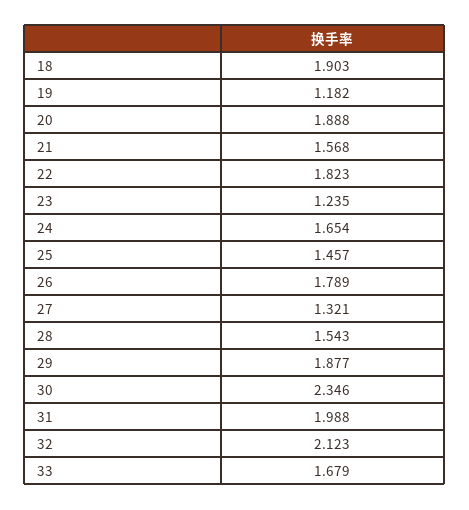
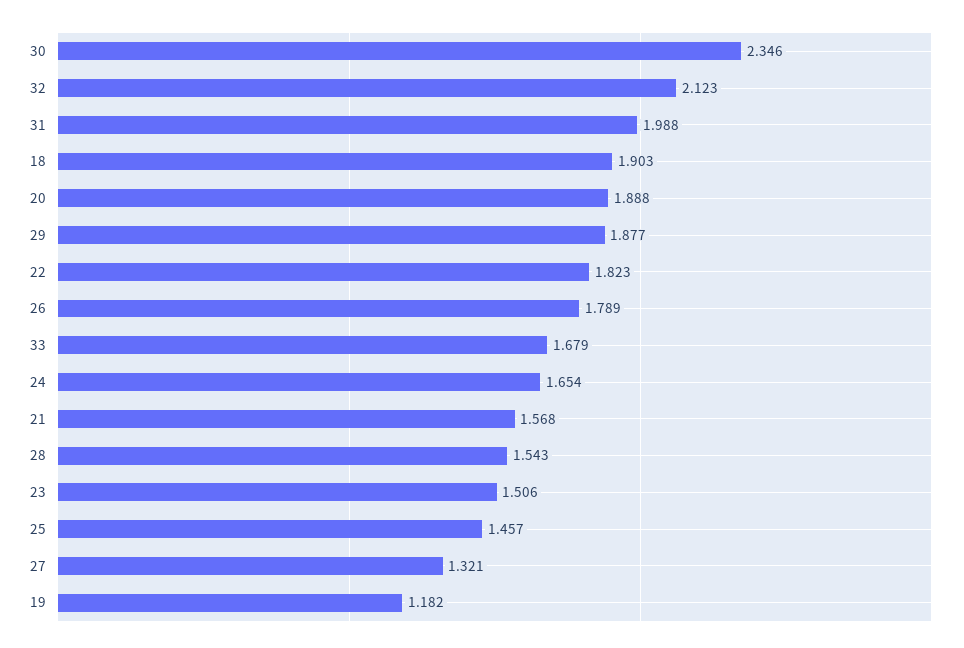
  {
    "18": 1.903,
    "19": 1.182,
    "20": 1.888,
    "21": 1.568,
    "22": 1.823,
-   "23": 1.235,
+   "23": 1.506,
    "24": 1.654,
    "25": 1.457,
    "26": 1.789,
    "27": 1.321,
    "28": 1.543,
    "29": 1.877,
    "30": 2.346,
    "31": 1.988,
    "32": 2.123,
    "33": 1.679
  }

